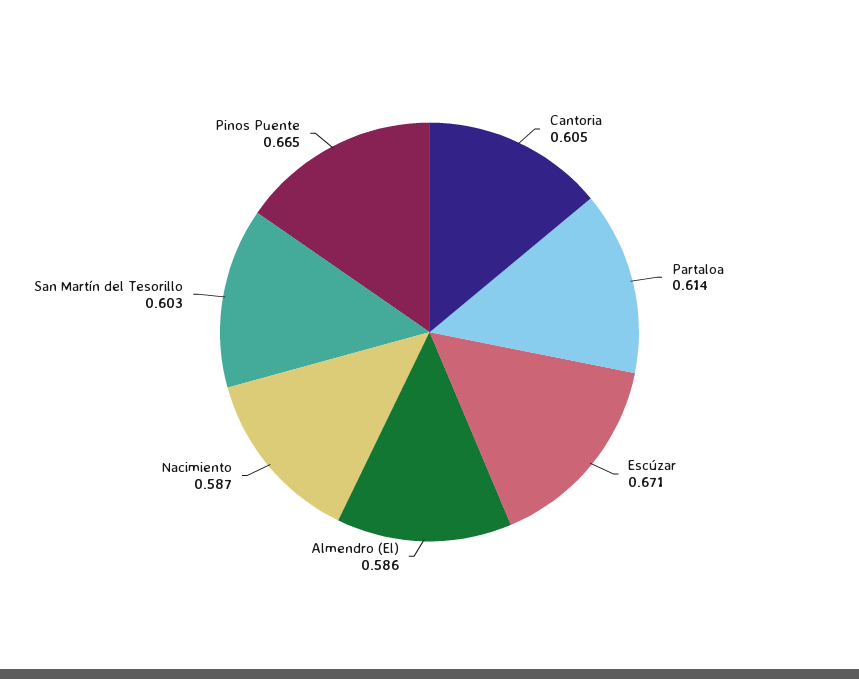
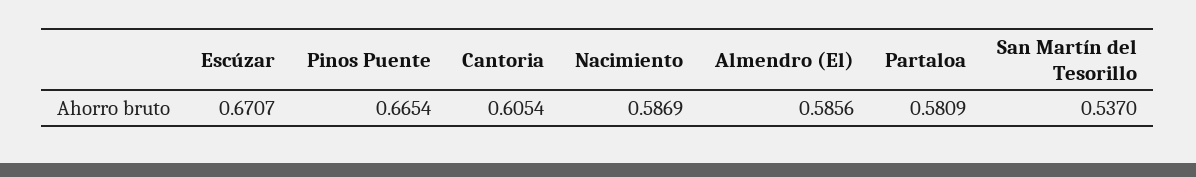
  {
    "Cantoria": 0.6054,
-   "Partaloa": 0.614,
+   "Partaloa": 0.5809,
    "Escúzar": 0.6707,
    "Almendro (El)": 0.5856,
    "Nacimiento": 0.5869,
-   "San Martín del Tesorillo": 0.603,
+   "San Martín del Tesorillo": 0.537,
    "Pinos Puente": 0.6654
  }

